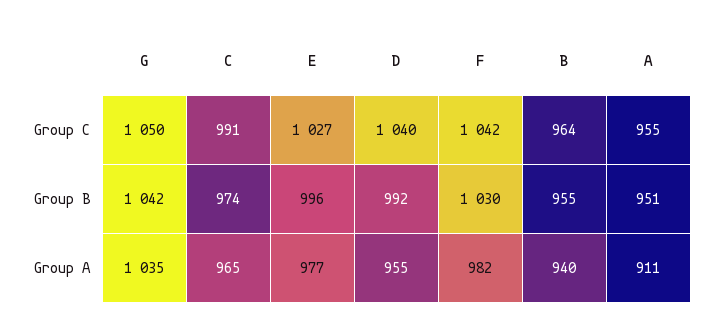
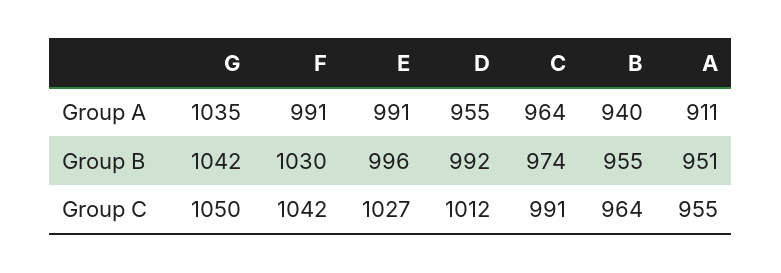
  {
    "G": {
      "Group C": 1050,
      "Group B": 1042,
      "Group A": 1035
    },
    "C": {
      "Group C": 991,
      "Group B": 974,
-     "Group A": 965
+     "Group A": 964
    },
    "E": {
      "Group C": 1027,
      "Group B": 996,
-     "Group A": 977
+     "Group A": 991
    },
    "D": {
-     "Group C": 1040,
+     "Group C": 1012,
      "Group B": 992,
      "Group A": 955
    },
    "F": {
      "Group C": 1042,
      "Group B": 1030,
-     "Group A": 982
+     "Group A": 991
    },
    "B": {
      "Group C": 964,
      "Group B": 955,
      "Group A": 940
    },
    "A": {
      "Group C": 955,
      "Group B": 951,
      "Group A": 911
    }
  }

